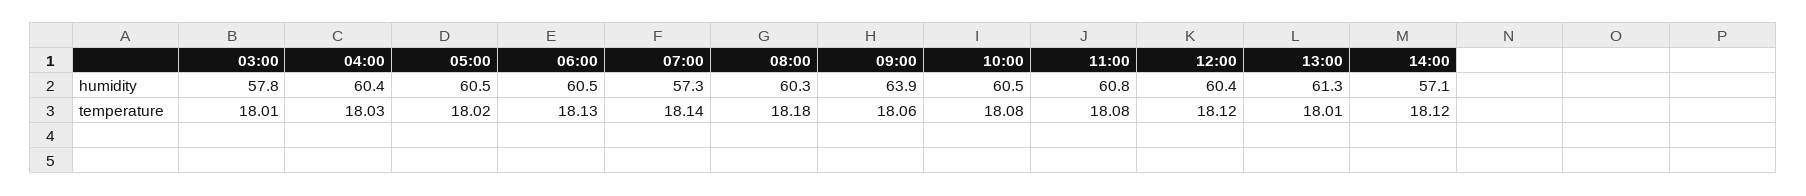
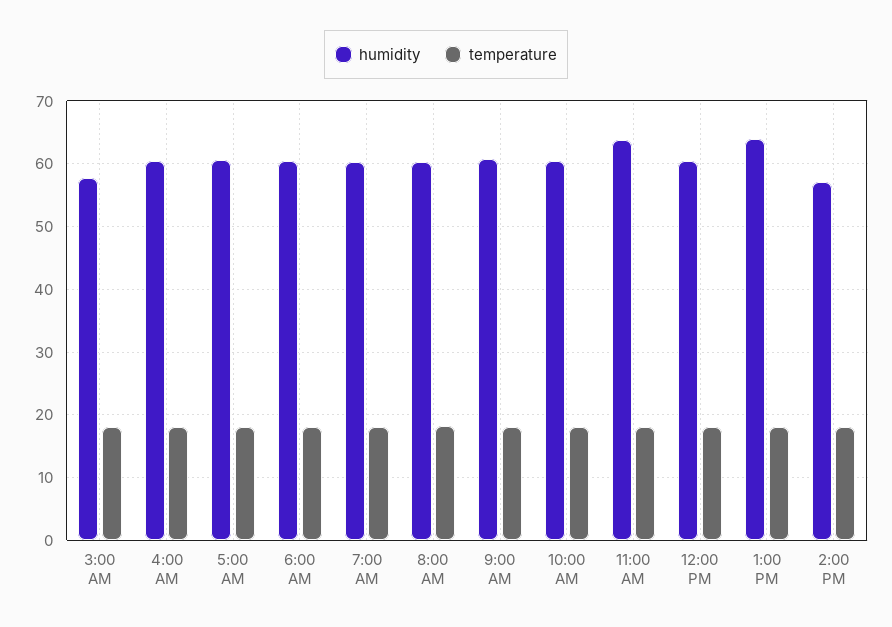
  {
    "humidity": {
      "03:00": 57.8,
      "04:00": 60.4,
      "05:00": 60.5,
      "06:00": 60.5,
-     "07:00": 57.3,
+     "07:00": 60,
      "08:00": 60.3,
-     "09:00": 63.9,
+     "09:00": 61,
      "10:00": 60.5,
-     "11:00": 60.8,
+     "11:00": 64,
      "12:00": 60.4,
-     "13:00": 61.3,
+     "13:00": 64,
      "14:00": 57.1
    },
    "temperature": {
      "03:00": 18.01,
      "04:00": 18.03,
      "05:00": 18.02,
      "06:00": 18.13,
      "07:00": 18.14,
      "08:00": 18.18,
      "09:00": 18.06,
      "10:00": 18.08,
      "11:00": 18.08,
      "12:00": 18.12,
      "13:00": 18.01,
      "14:00": 18.12
    }
  }

